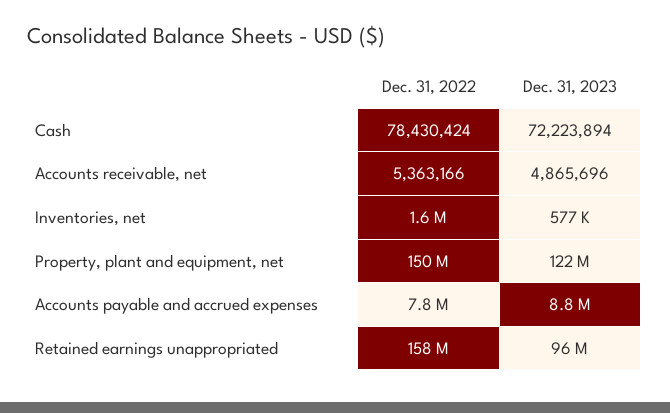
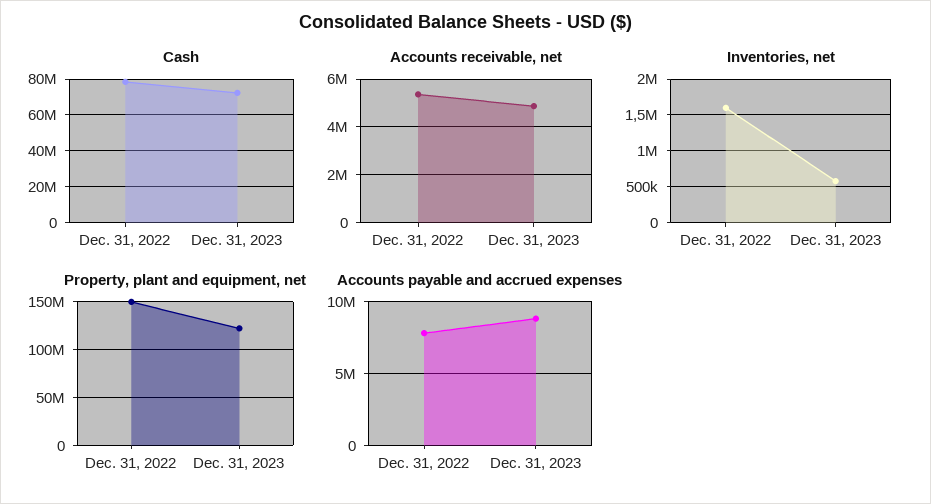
  {
    "Cash": {
      "Dec. 31, 2022": 78430424,
      "Dec. 31, 2023": 72223894
    },
    "Accounts receivable, net": {
      "Dec. 31, 2022": 5363166,
      "Dec. 31, 2023": 4865696
    },
    "Inventories, net": {
      "Dec. 31, 2022": 1600000,
      "Dec. 31, 2023": 577000
    },
    "Property, plant and equipment, net": {
      "Dec. 31, 2022": 150000000,
      "Dec. 31, 2023": 122000000
    },
    "Accounts payable and accrued expenses": {
      "Dec. 31, 2022": 7800000,
      "Dec. 31, 2023": 8800000
-   },
+   }
-   "Retained earnings unappropriated": {
-     "Dec. 31, 2022": 158000000,
-     "Dec. 31, 2023": 96000000
-   }
  }

